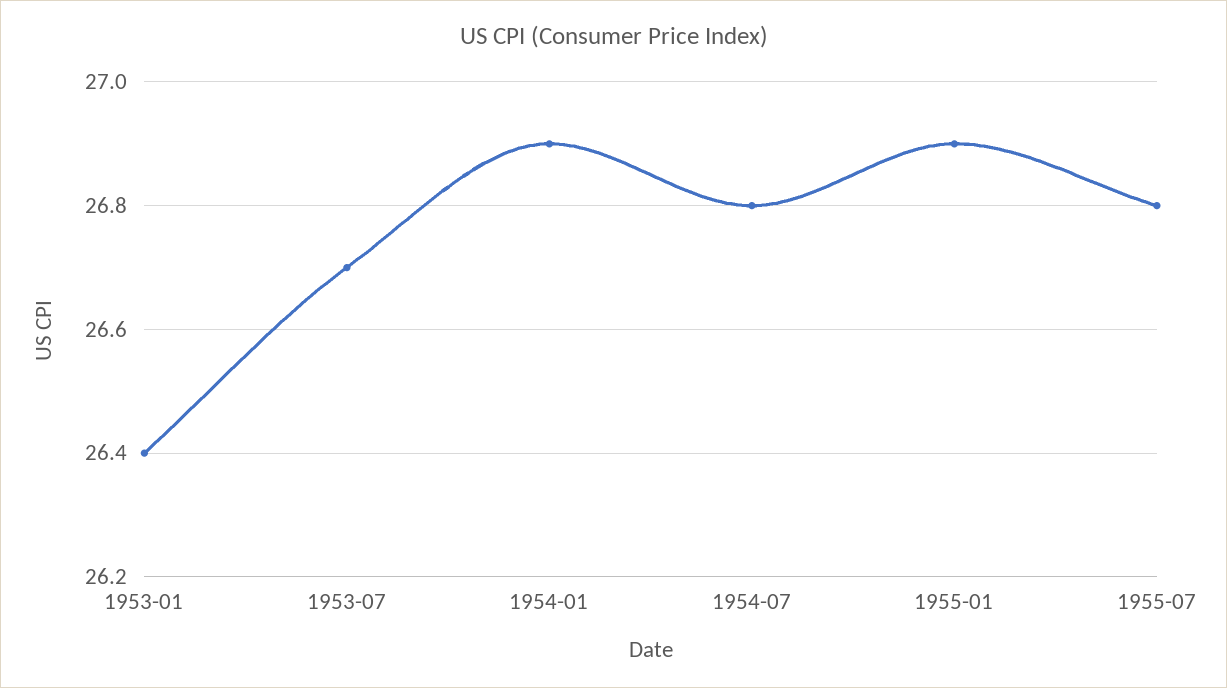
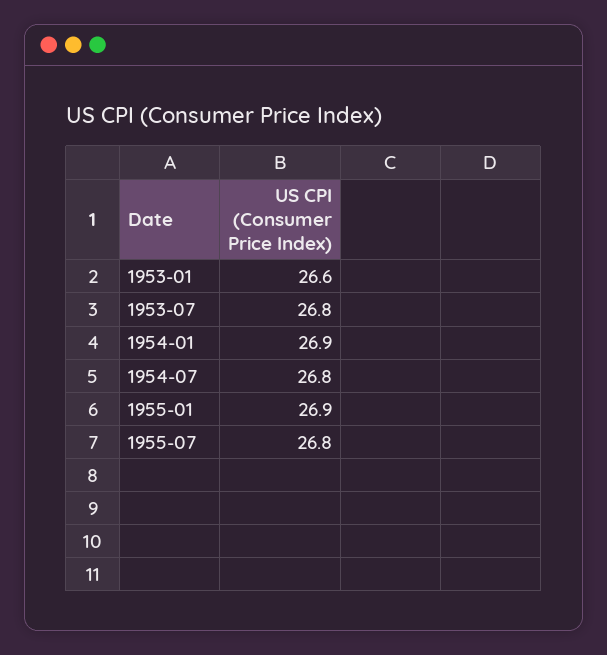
  {
-   "1953-01": 26.4,
+   "1953-01": 26.6,
-   "1953-07": 26.7,
+   "1953-07": 26.8,
    "1954-01": 26.9,
    "1954-07": 26.8,
    "1955-01": 26.9,
    "1955-07": 26.8
  }

